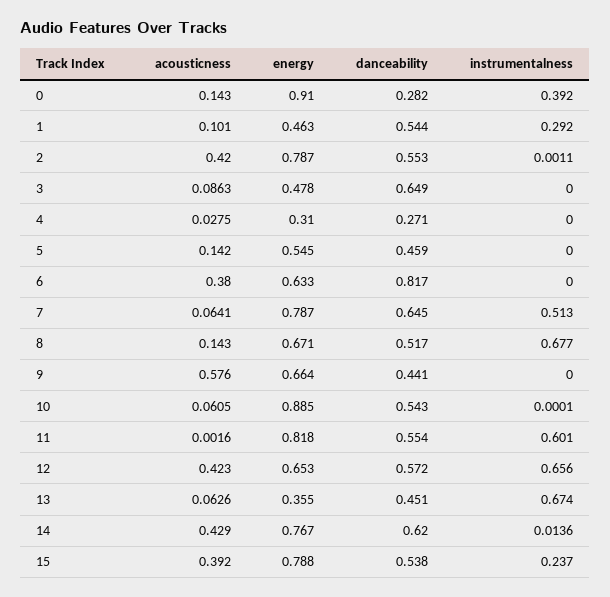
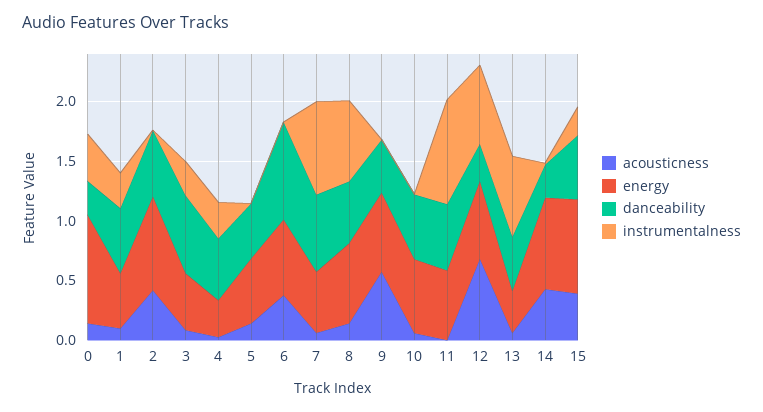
  {
    "acousticness": {
      "0": 0.143,
      "1": 0.101,
      "2": 0.42,
      "3": 0.0863,
      "4": 0.0275,
      "5": 0.142,
      "6": 0.38,
      "7": 0.0641,
      "8": 0.143,
      "9": 0.576,
      "10": 0.0605,
      "11": 0.0016,
-     "12": 0.423,
+     "12": 0.7,
      "13": 0.0626,
      "14": 0.429,
      "15": 0.392
    },
    "energy": {
      "0": 0.91,
      "1": 0.463,
      "2": 0.787,
      "3": 0.478,
      "4": 0.31,
      "5": 0.545,
      "6": 0.633,
-     "7": 0.787,
+     "7": 0.5,
      "8": 0.671,
      "9": 0.664,
-     "10": 0.885,
+     "10": 0.6,
-     "11": 0.818,
+     "11": 0.6,
      "12": 0.653,
      "13": 0.355,
      "14": 0.767,
      "15": 0.788
    },
    "danceability": {
      "0": 0.282,
      "1": 0.544,
      "2": 0.553,
      "3": 0.649,
-     "4": 0.271,
+     "4": 0.5,
      "5": 0.459,
      "6": 0.817,
      "7": 0.645,
      "8": 0.517,
      "9": 0.441,
      "10": 0.543,
      "11": 0.554,
-     "12": 0.572,
+     "12": 0.3,
      "13": 0.451,
-     "14": 0.62,
+     "14": 0.3,
      "15": 0.538
    },
    "instrumentalness": {
      "0": 0.392,
      "1": 0.292,
      "2": 0.0011,
-     "3": 0,
+     "3": 0.3,
-     "4": 0,
+     "4": 0.3,
      "5": 0,
      "6": 0,
-     "7": 0.513,
+     "7": 0.8,
      "8": 0.677,
      "9": 0,
      "10": 0.0001,
-     "11": 0.601,
+     "11": 0.9,
      "12": 0.656,
      "13": 0.674,
      "14": 0.0136,
      "15": 0.237
    }
  }

